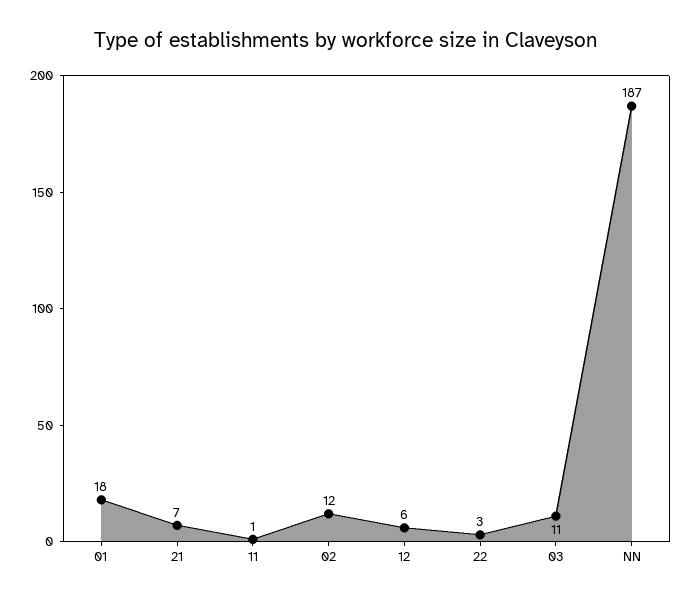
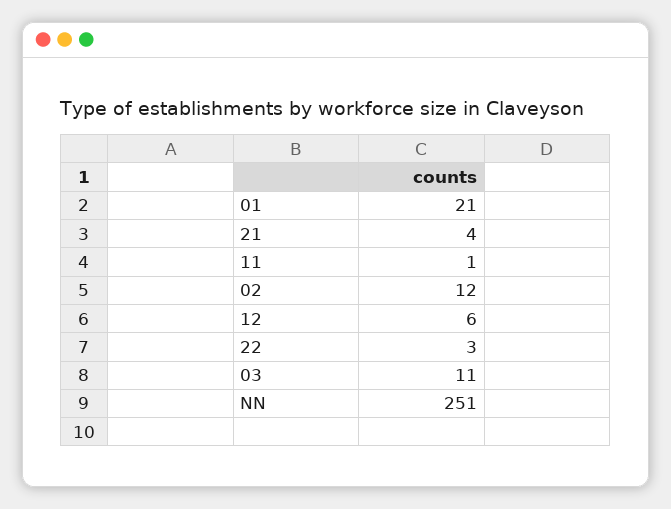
  {
-   "01": 18,
+   "01": 21,
-   "21": 7,
+   "21": 4,
    "11": 1,
    "02": 12,
    "12": 6,
    "22": 3,
    "03": 11,
-   "NN": 187
+   "NN": 251
  }

